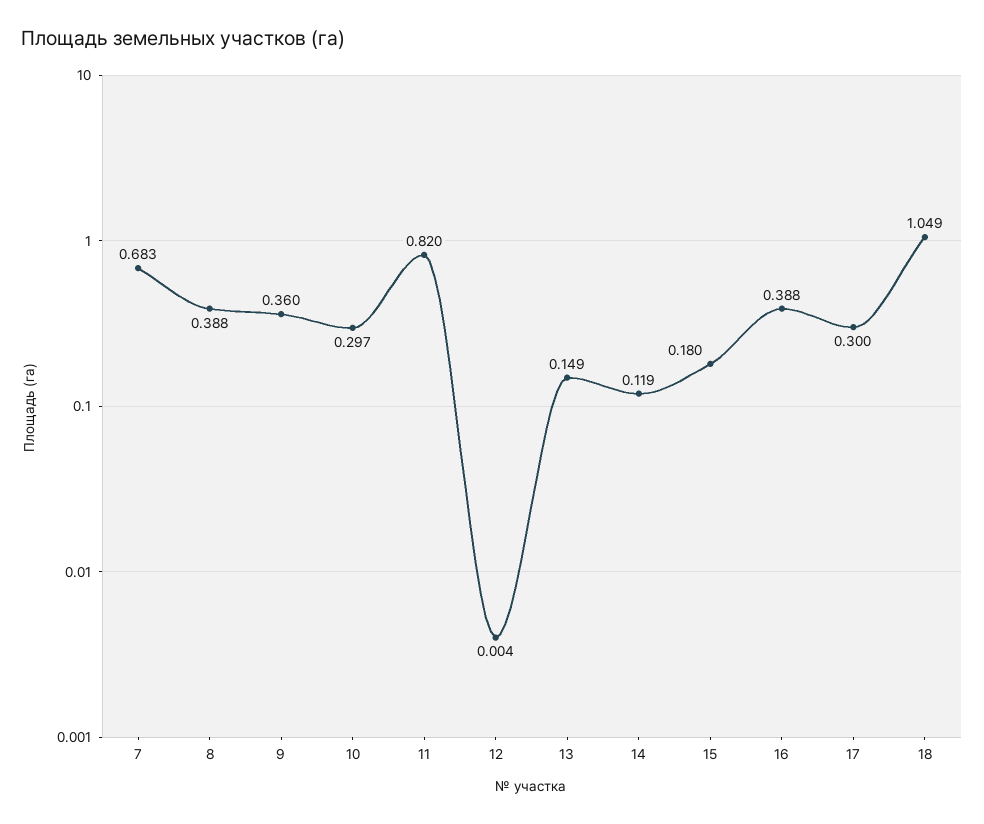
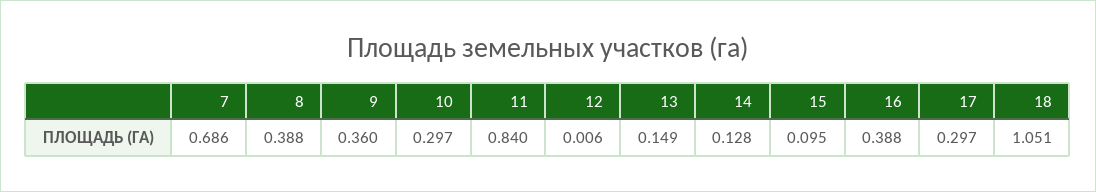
  {
-   "7": 0.683,
+   "7": 0.686,
    "8": 0.388,
    "9": 0.36,
    "10": 0.297,
-   "11": 0.82,
+   "11": 0.84,
-   "12": 0.004,
+   "12": 0.006,
    "13": 0.149,
-   "14": 0.119,
+   "14": 0.128,
-   "15": 0.18,
+   "15": 0.095,
    "16": 0.388,
-   "17": 0.3,
+   "17": 0.297,
-   "18": 1.049
+   "18": 1.051
  }

